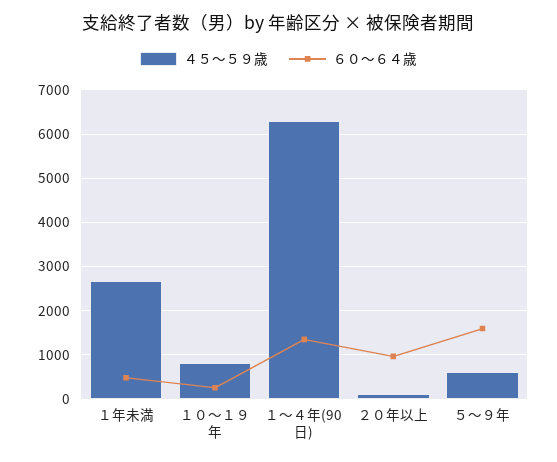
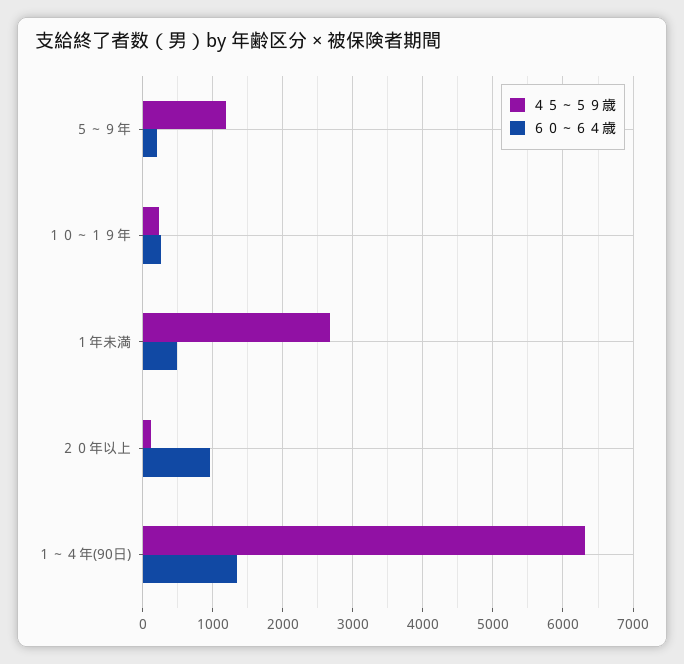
  {
    "４５～５９歳": {
      "１年未満": 2700,
-     "１０～１９年": 800,
+     "１０～１９年": 200,
      "１～４年(90日)": 6300,
      "２０年以上": 100,
-     "５～９年": 600
+     "５～９年": 1200
    },
    "６０～６４歳": {
      "１年未満": 500,
      "１０～１９年": 300,
      "１～４年(90日)": 1400,
      "２０年以上": 1000,
-     "５～９年": 1600
+     "５～９年": 200
    }
  }

